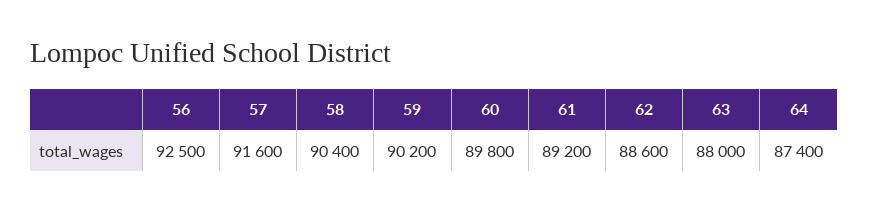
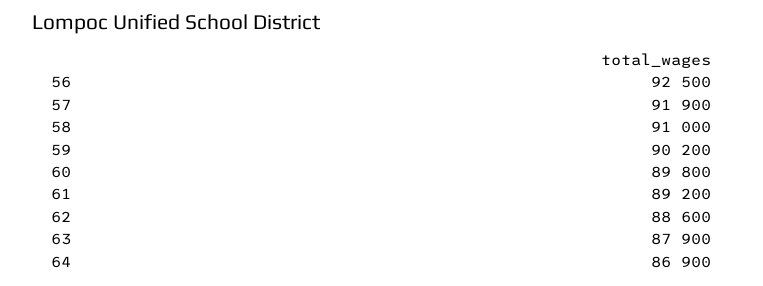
  {
    "56": 92500,
-   "57": 91600,
+   "57": 91900,
-   "58": 90400,
+   "58": 91000,
    "59": 90200,
    "60": 89800,
    "61": 89200,
    "62": 88600,
-   "63": 88000,
+   "63": 87900,
-   "64": 87400
+   "64": 86900
  }

